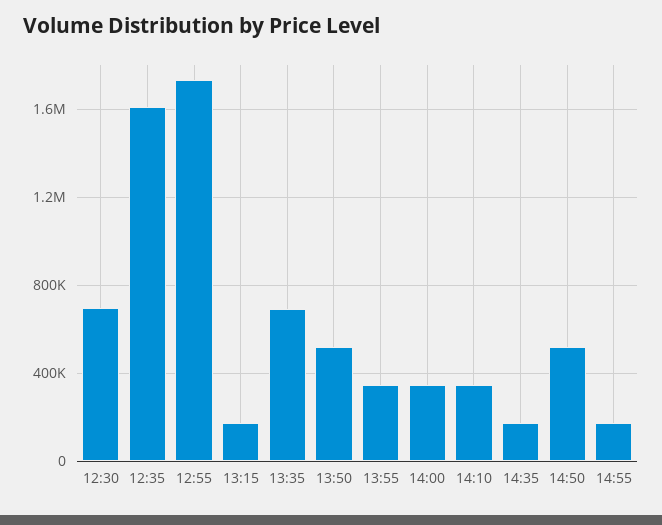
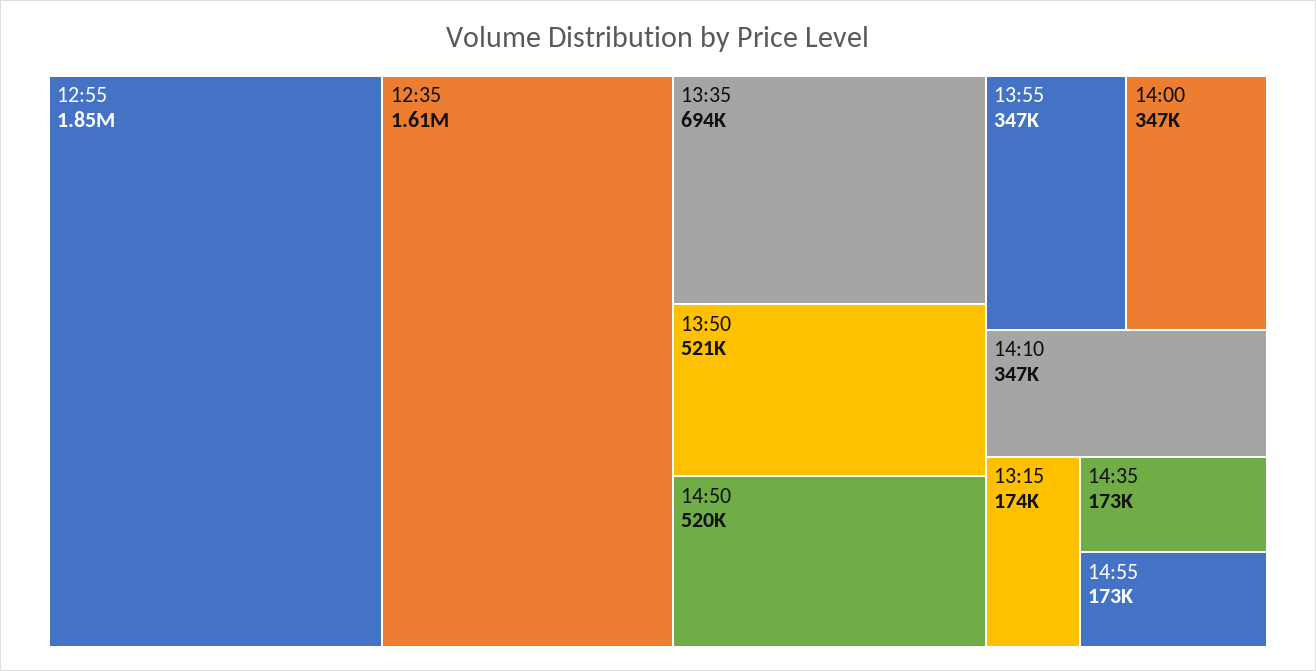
  {
-   "12:30": 700000,
    "12:35": 1610000,
-   "12:55": 1750000,
+   "12:55": 1850000,
    "13:15": 174000,
    "13:35": 694000,
    "13:50": 521000,
    "13:55": 347000,
    "14:00": 347000,
    "14:10": 347000,
    "14:35": 173000,
    "14:50": 520000,
    "14:55": 173000
  }

